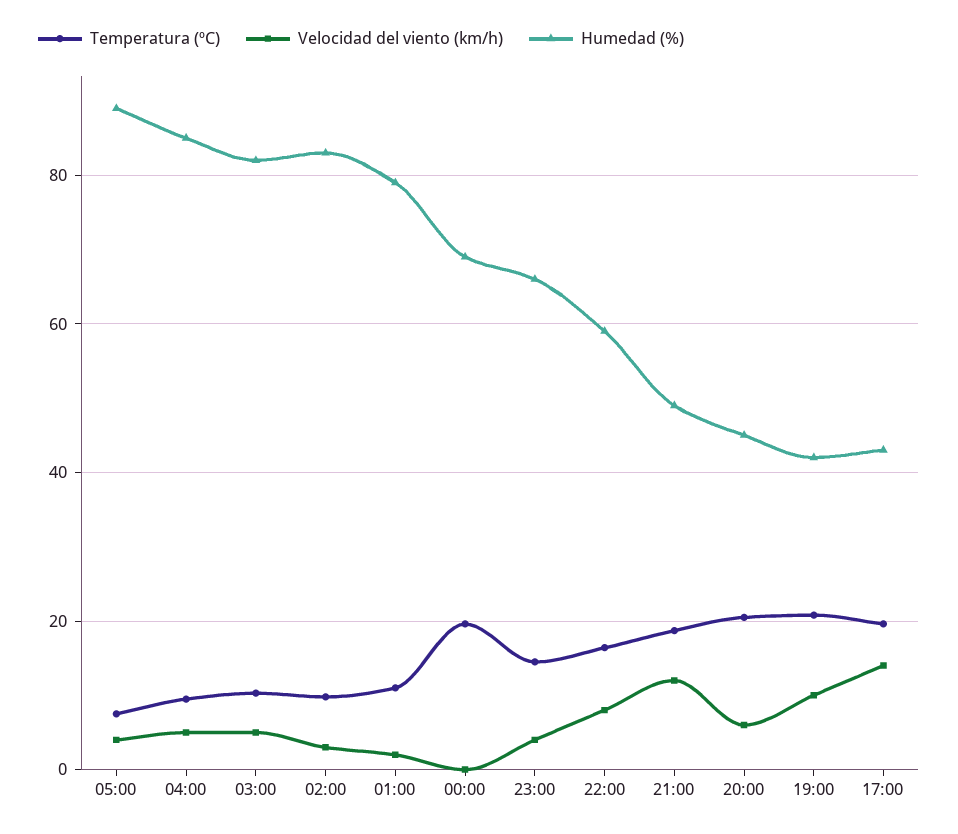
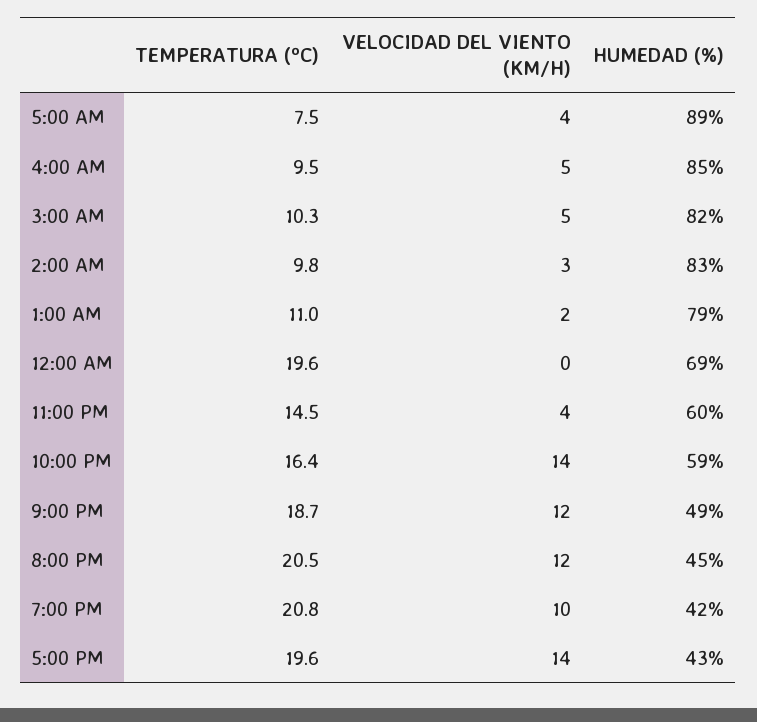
  {
    "Temperatura (ºC)": {
      "05:00": 7.5,
      "04:00": 9.5,
      "03:00": 10.3,
      "02:00": 9.8,
      "01:00": 11,
      "00:00": 19.6,
      "23:00": 14.5,
      "22:00": 16.4,
      "21:00": 18.7,
      "20:00": 20.5,
      "19:00": 20.8,
      "17:00": 19.6
    },
    "Velocidad del viento (km/h)": {
      "05:00": 4,
      "04:00": 5,
      "03:00": 5,
      "02:00": 3,
      "01:00": 2,
      "00:00": 0,
      "23:00": 4,
-     "22:00": 8,
+     "22:00": 14,
      "21:00": 12,
-     "20:00": 6,
+     "20:00": 12,
      "19:00": 10,
      "17:00": 14
    },
    "Humedad (%)": {
      "05:00": 89,
      "04:00": 85,
      "03:00": 82,
      "02:00": 83,
      "01:00": 79,
      "00:00": 69,
-     "23:00": 66,
+     "23:00": 60,
      "22:00": 59,
      "21:00": 49,
      "20:00": 45,
      "19:00": 42,
      "17:00": 43
    }
  }

